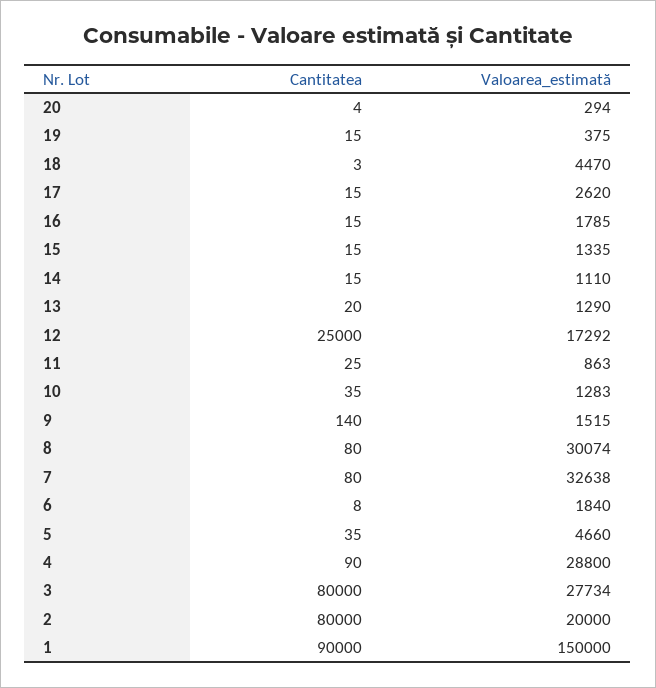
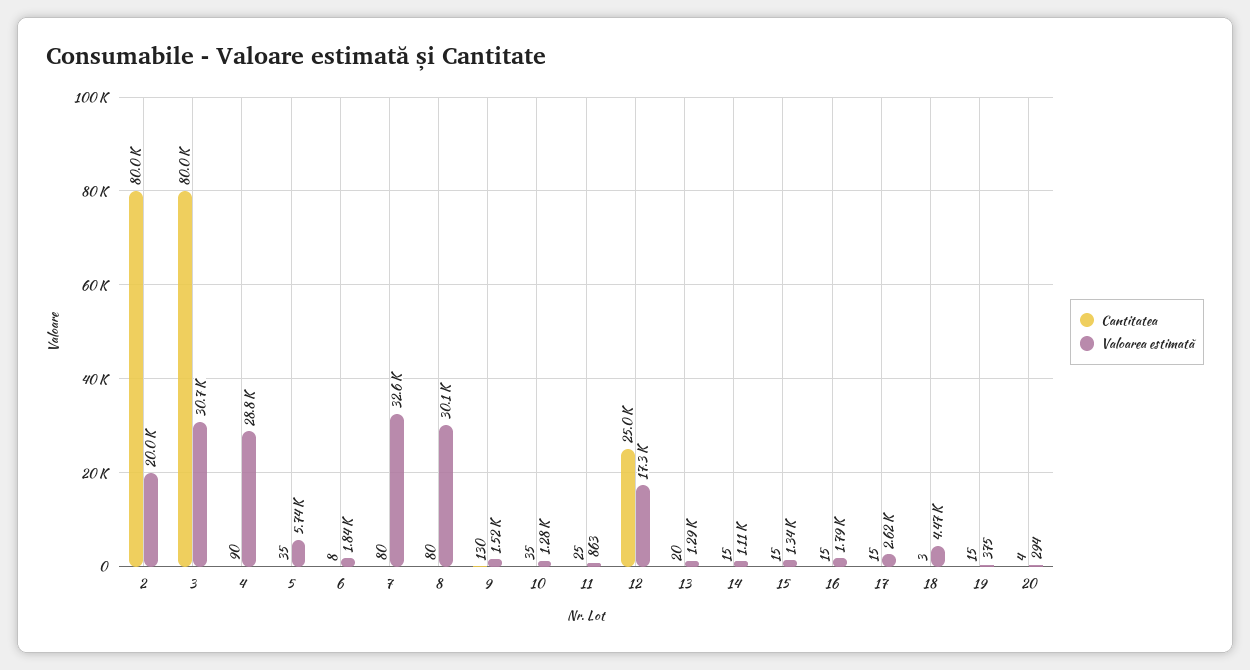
  {
    "Cantitatea": {
      "20": 4,
      "19": 15,
      "18": 3,
      "17": 15,
      "16": 15,
      "15": 15,
      "14": 15,
      "13": 20,
      "12": 25000,
      "11": 25,
      "10": 35,
-     "9": 140,
+     "9": 130,
      "8": 80,
      "7": 80,
      "6": 8,
      "5": 35,
      "4": 90,
      "3": 80000,
-     "2": 80000,
+     "2": 80000
-     "1": 90000
    },
    "Valoarea_estimată": {
      "20": 294,
      "19": 375,
      "18": 4470,
      "17": 2620,
      "16": 1785,
      "15": 1335,
      "14": 1110,
      "13": 1290,
      "12": 17292,
      "11": 863,
      "10": 1283,
      "9": 1515,
      "8": 30074,
      "7": 32638,
      "6": 1840,
-     "5": 4660,
+     "5": 5740,
      "4": 28800,
-     "3": 27734,
+     "3": 30700,
-     "2": 20000,
+     "2": 20000
-     "1": 150000
    }
  }

